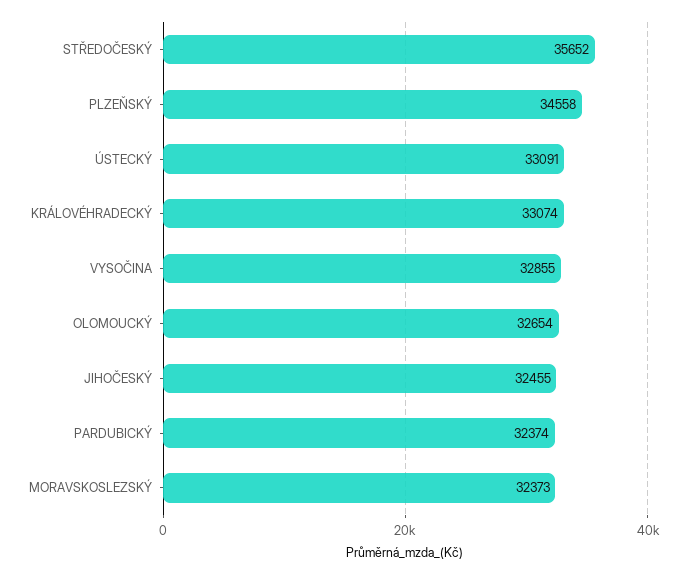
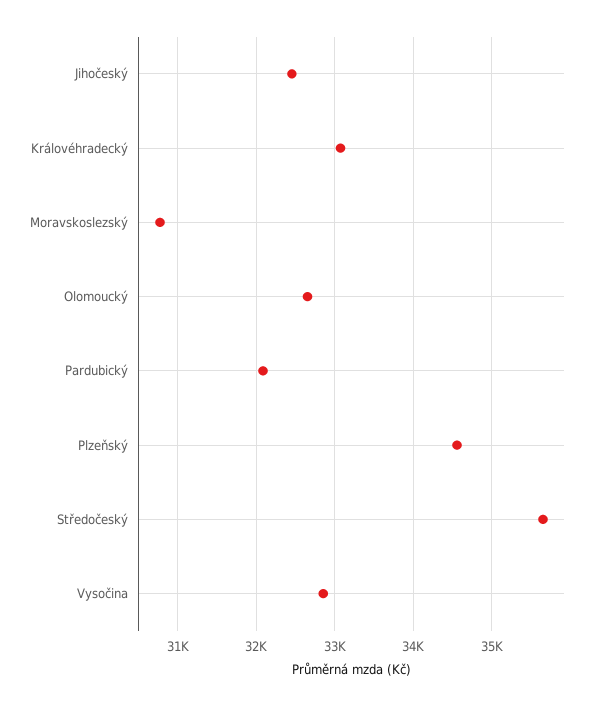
  {
    "STŘEDOČESKÝ": 35652,
    "PLZEŇSKÝ": 34558,
-   "ÚSTECKÝ": 33091,
    "KRÁLOVÉHRADECKÝ": 33074,
    "VYSOČINA": 32855,
    "OLOMOUCKÝ": 32654,
    "JIHOČESKÝ": 32455,
-   "PARDUBICKÝ": 32374,
+   "PARDUBICKÝ": 32100,
-   "MORAVSKOSLEZSKÝ": 32373
+   "MORAVSKOSLEZSKÝ": 30800
  }

